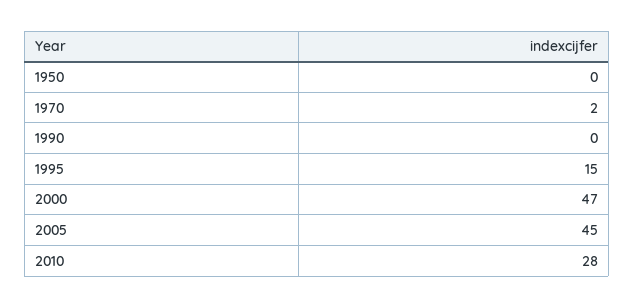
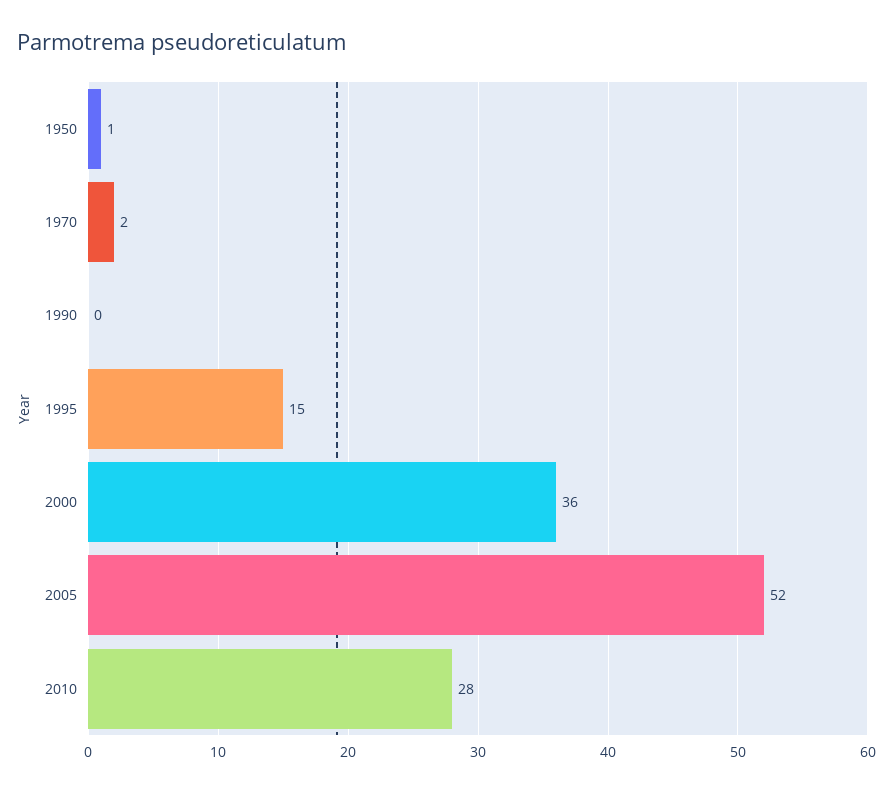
  {
-   "1950": 0,
+   "1950": 1,
    "1970": 2,
    "1990": 0,
    "1995": 15,
-   "2000": 47,
+   "2000": 36,
-   "2005": 45,
+   "2005": 52,
    "2010": 28
  }

